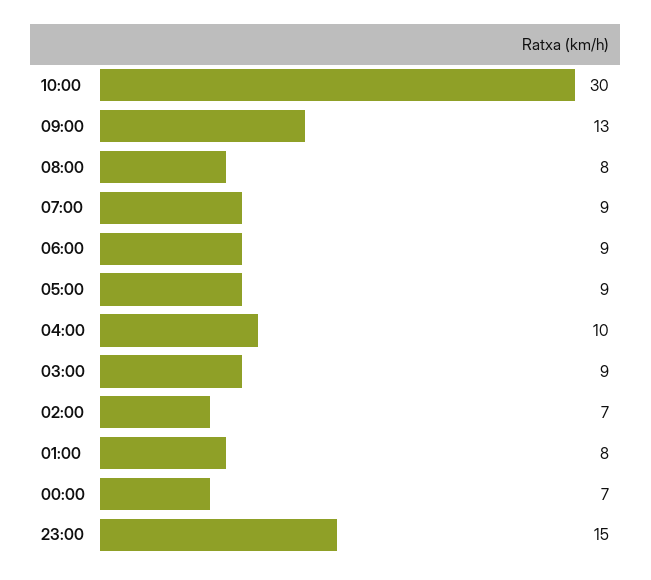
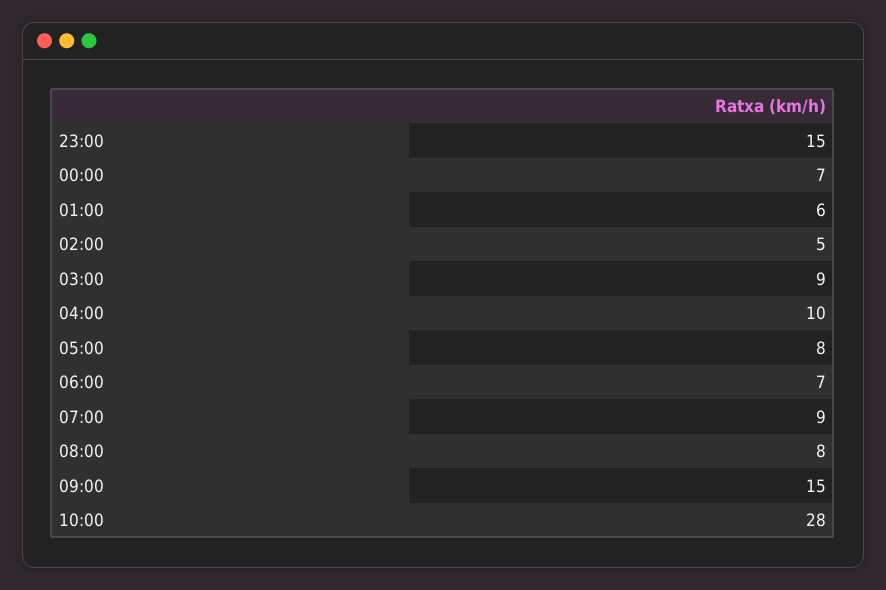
  {
-   "10:00": 30,
+   "10:00": 28,
-   "09:00": 13,
+   "09:00": 15,
    "08:00": 8,
    "07:00": 9,
-   "06:00": 9,
+   "06:00": 7,
-   "05:00": 9,
+   "05:00": 8,
    "04:00": 10,
    "03:00": 9,
-   "02:00": 7,
+   "02:00": 5,
-   "01:00": 8,
+   "01:00": 6,
    "00:00": 7,
    "23:00": 15
  }

